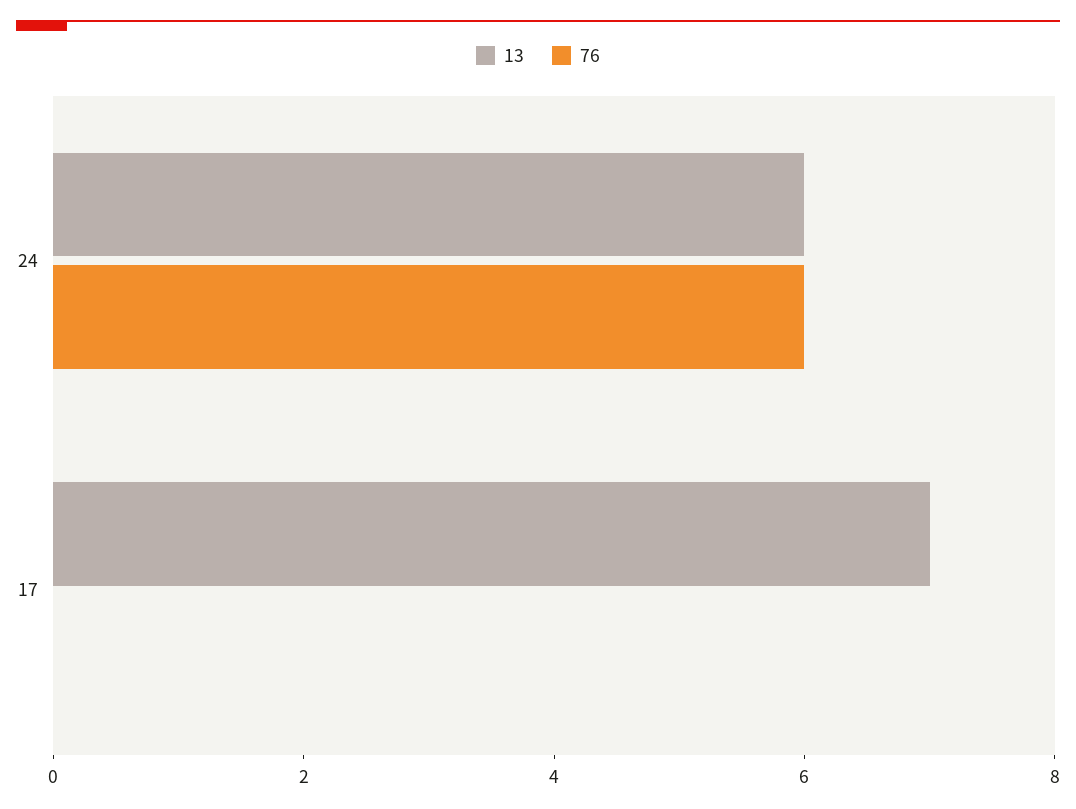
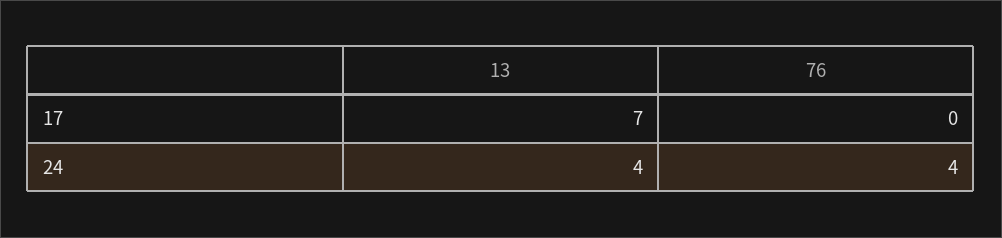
  {
    "13": {
-     "24": 6,
+     "24": 4,
      "17": 7
    },
    "76": {
-     "24": 6,
+     "24": 4,
      "17": 0
    }
  }

